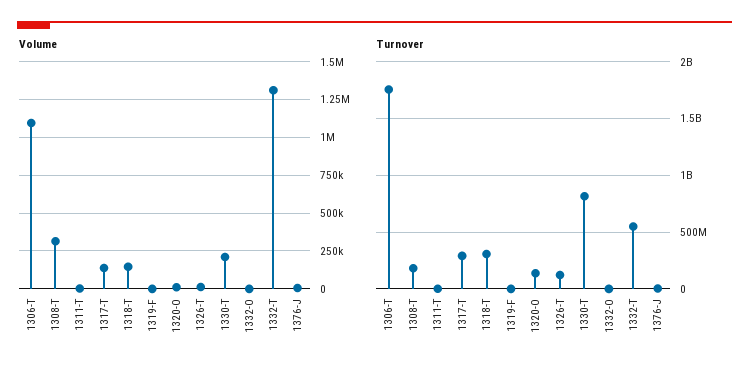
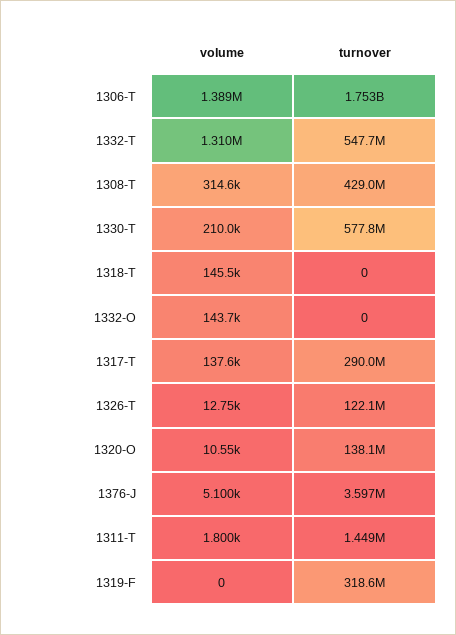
  {
    "Volume": {
-     "1306-T": 1100000,
+     "1306-T": 1389000,
      "1308-T": 314600,
      "1311-T": 1800,
      "1317-T": 137600,
      "1318-T": 145500,
      "1319-F": 0,
      "1320-O": 10550,
      "1326-T": 12750,
      "1330-T": 210000,
-     "1332-O": 0,
+     "1332-O": 143700,
      "1332-T": 1310000,
      "1376-J": 5100
    },
    "Turnover": {
      "1306-T": 1753000000,
-     "1308-T": 200000000,
+     "1308-T": 429000000,
      "1311-T": 1449000,
      "1317-T": 290000000,
-     "1318-T": 300000000,
+     "1318-T": 0,
-     "1319-F": 0,
+     "1319-F": 318600000,
      "1320-O": 138100000,
      "1326-T": 122100000,
-     "1330-T": 800000000,
+     "1330-T": 577800000,
      "1332-O": 0,
      "1332-T": 547700000,
      "1376-J": 3597000
    }
  }

